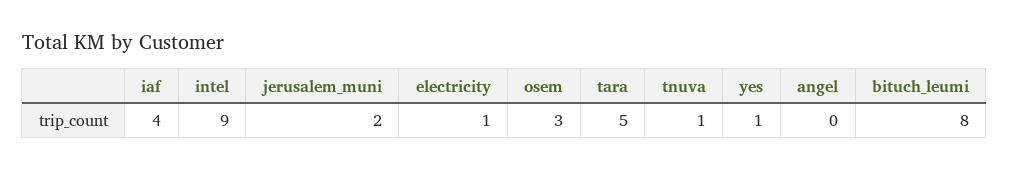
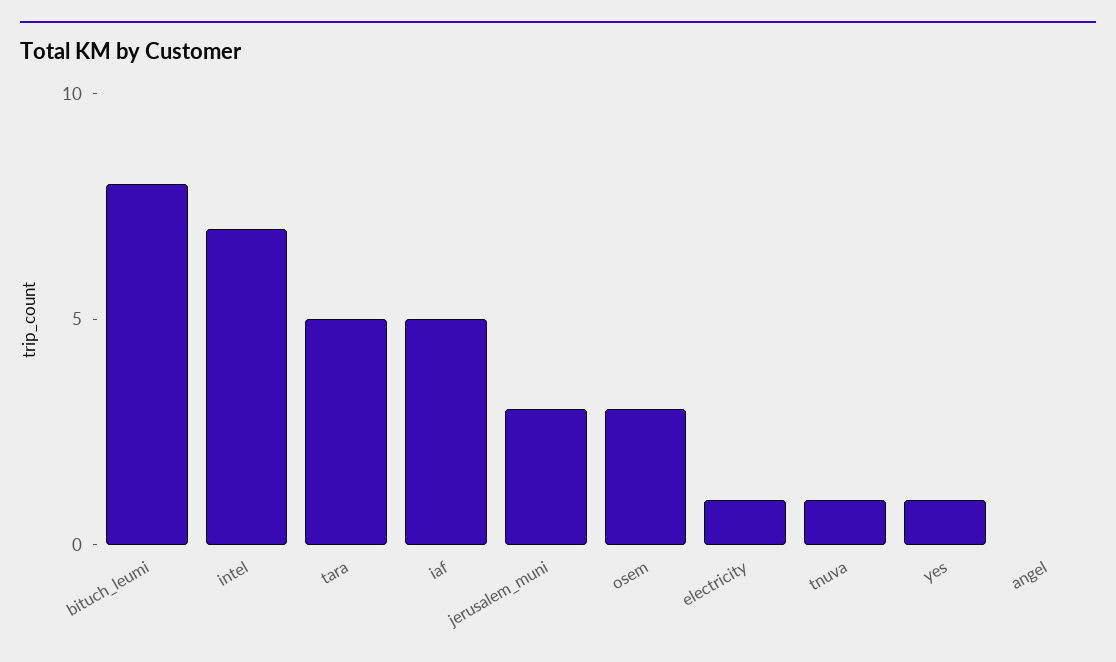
  {
-   "iaf": 4,
+   "iaf": 5,
-   "intel": 9,
+   "intel": 7,
-   "jerusalem_muni": 2,
+   "jerusalem_muni": 3,
    "electricity": 1,
    "osem": 3,
    "tara": 5,
    "tnuva": 1,
    "yes": 1,
    "angel": 0,
    "bituch_leumi": 8
  }

